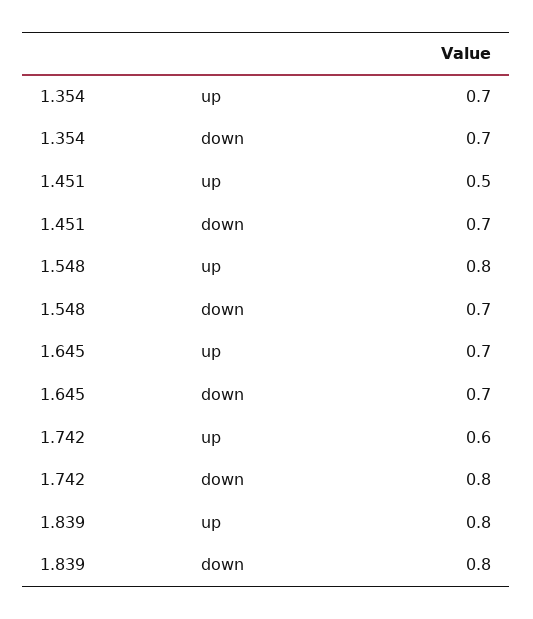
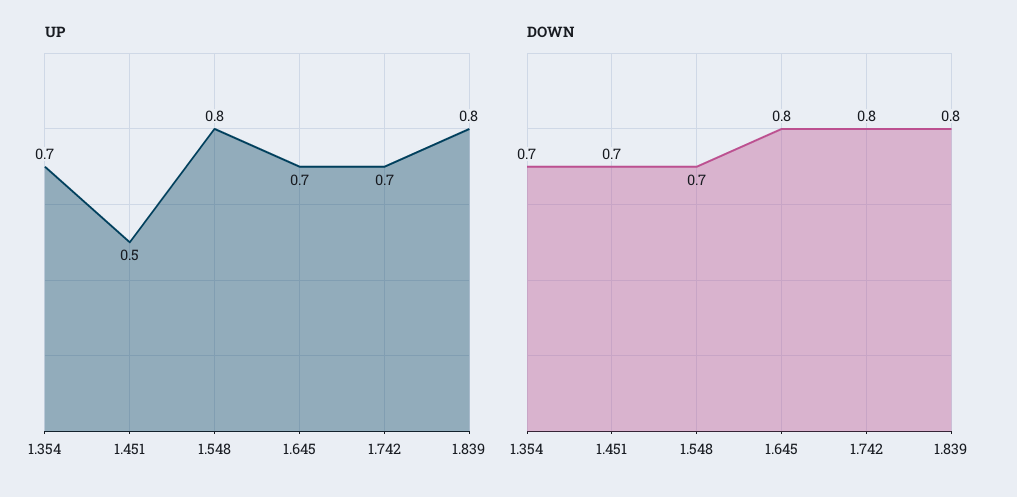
  {
    "up": {
      "1.354": 0.7,
      "1.451": 0.5,
      "1.548": 0.8,
      "1.645": 0.7,
-     "1.742": 0.6,
+     "1.742": 0.7,
      "1.839": 0.8
    },
    "down": {
      "1.354": 0.7,
      "1.451": 0.7,
      "1.548": 0.7,
-     "1.645": 0.7,
+     "1.645": 0.8,
      "1.742": 0.8,
      "1.839": 0.8
    }
  }

